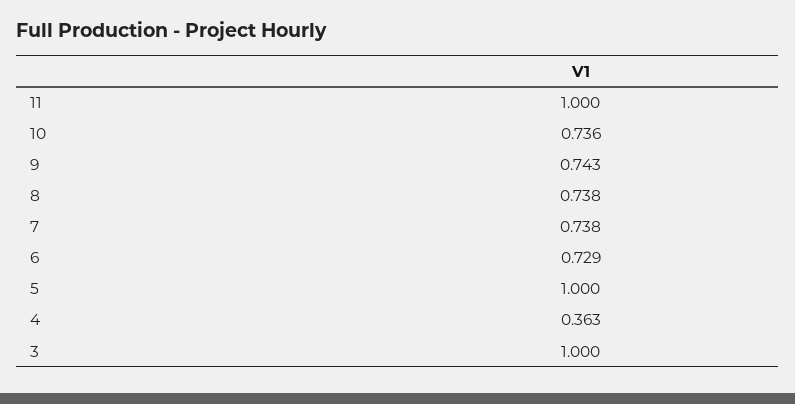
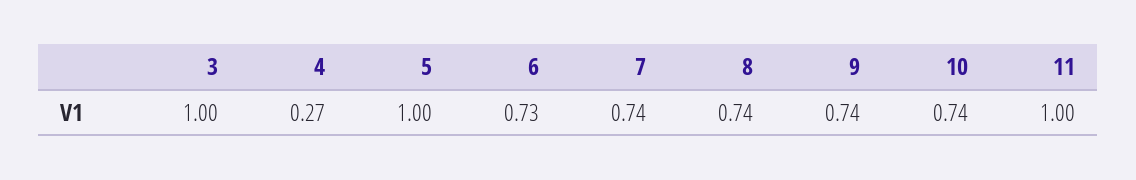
  {
    "11": 1,
    "10": 0.736,
    "9": 0.743,
    "8": 0.738,
    "7": 0.738,
    "6": 0.729,
    "5": 1,
-   "4": 0.363,
+   "4": 0.27,
    "3": 1
  }

